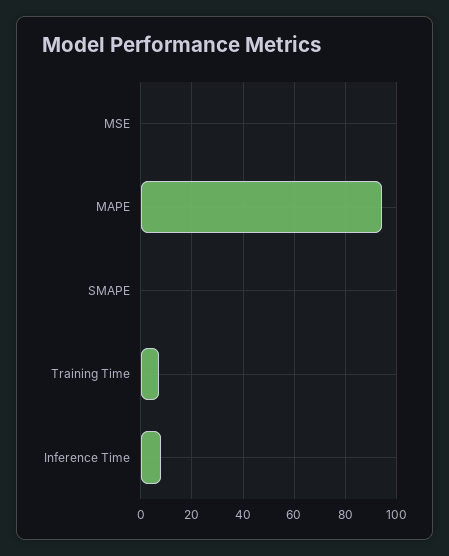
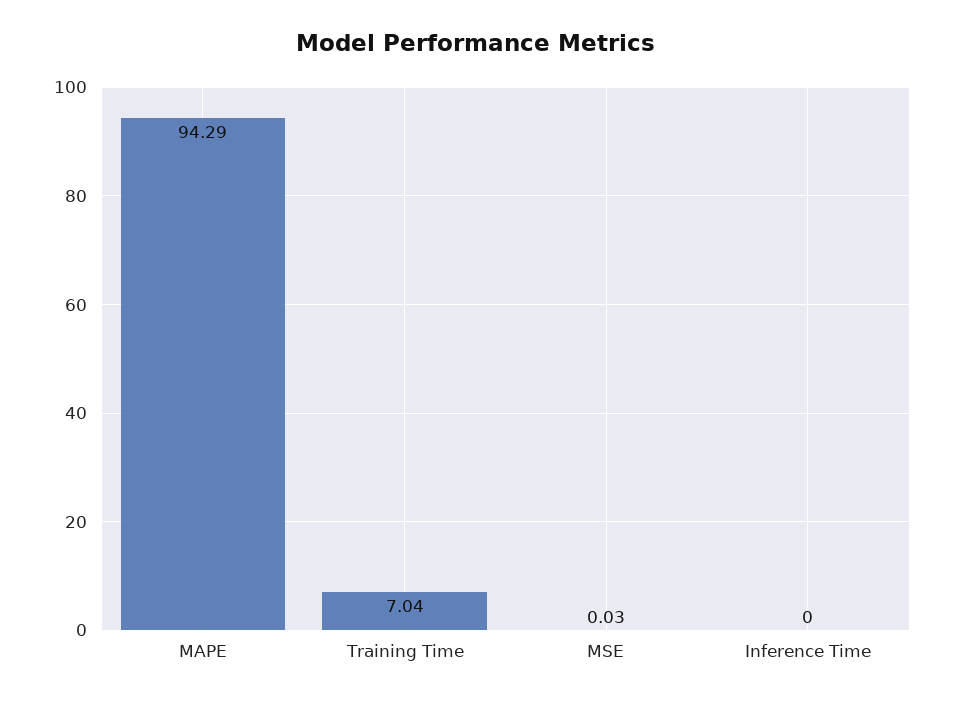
  {
    "MSE": 0.03,
    "MAPE": 94.29,
-   "SMAPE": 0,
    "Training Time": 7.04,
-   "Inference Time": 7.5
+   "Inference Time": 0
  }

